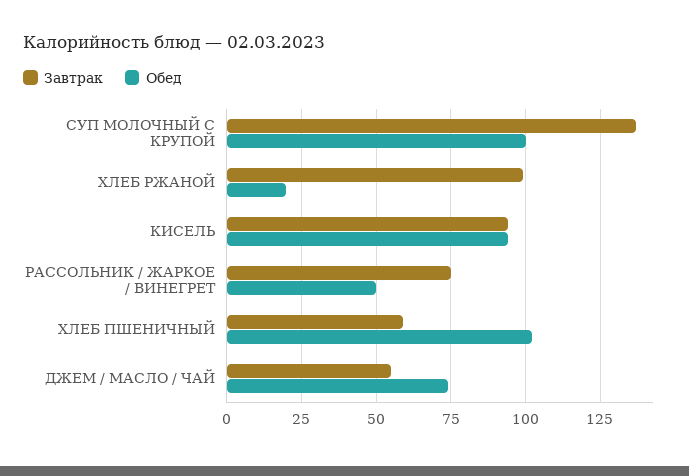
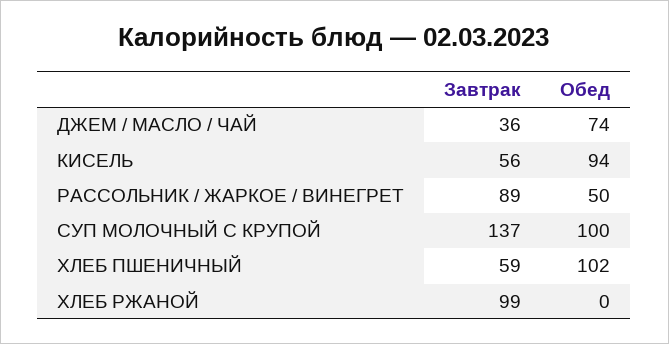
  {
    "Завтрак": {
      "СУП МОЛОЧНЫЙ С КРУПОЙ": 137,
      "ХЛЕБ РЖАНОЙ": 99,
-     "КИСЕЛЬ": 95,
+     "КИСЕЛЬ": 56,
-     "РАССОЛЬНИК / ЖАРКОЕ / ВИНЕГРЕТ": 75,
+     "РАССОЛЬНИК / ЖАРКОЕ / ВИНЕГРЕТ": 89,
      "ХЛЕБ ПШЕНИЧНЫЙ": 59,
-     "ДЖЕМ / МАСЛО / ЧАЙ": 55
+     "ДЖЕМ / МАСЛО / ЧАЙ": 36
    },
    "Обед": {
      "СУП МОЛОЧНЫЙ С КРУПОЙ": 100,
-     "ХЛЕБ РЖАНОЙ": 20,
+     "ХЛЕБ РЖАНОЙ": 0,
      "КИСЕЛЬ": 94,
      "РАССОЛЬНИК / ЖАРКОЕ / ВИНЕГРЕТ": 50,
      "ХЛЕБ ПШЕНИЧНЫЙ": 102,
      "ДЖЕМ / МАСЛО / ЧАЙ": 74
    }
  }

